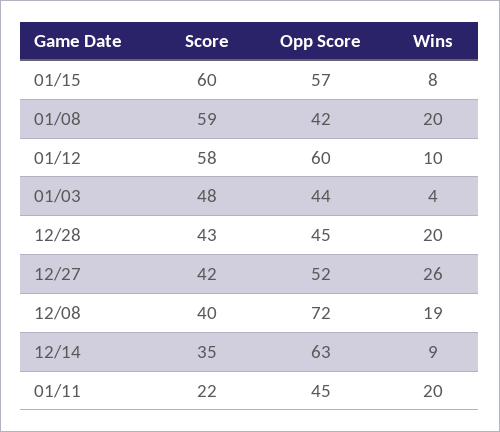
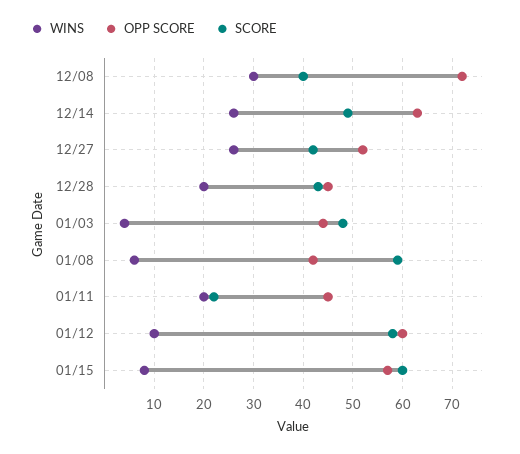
  {
    "Score": {
      "01/15": 60,
      "01/08": 59,
      "01/12": 58,
      "01/03": 48,
      "12/28": 43,
      "12/27": 42,
      "12/08": 40,
-     "12/14": 35,
+     "12/14": 50,
      "01/11": 22
    },
    "Opp Score": {
      "01/15": 57,
      "01/08": 42,
      "01/12": 60,
      "01/03": 44,
      "12/28": 45,
      "12/27": 52,
      "12/08": 72,
      "12/14": 63,
      "01/11": 45
    },
    "Wins": {
      "01/15": 8,
-     "01/08": 20,
+     "01/08": 5,
      "01/12": 10,
      "01/03": 4,
      "12/28": 20,
      "12/27": 26,
-     "12/08": 19,
+     "12/08": 30,
-     "12/14": 9,
+     "12/14": 25,
      "01/11": 20
    }
  }

